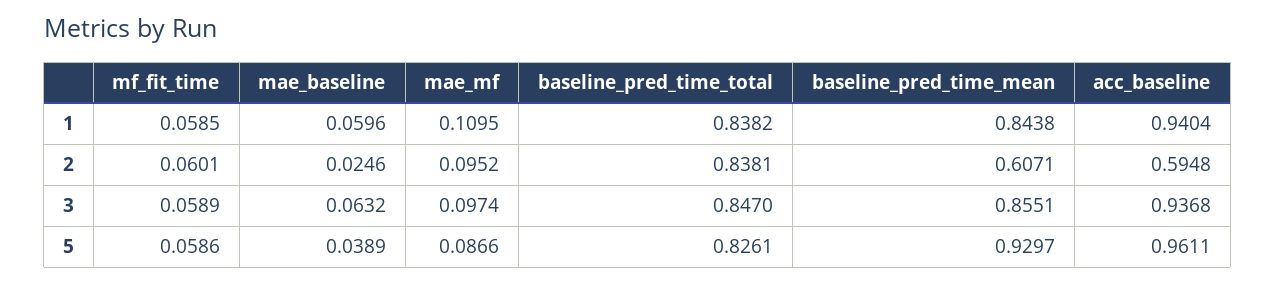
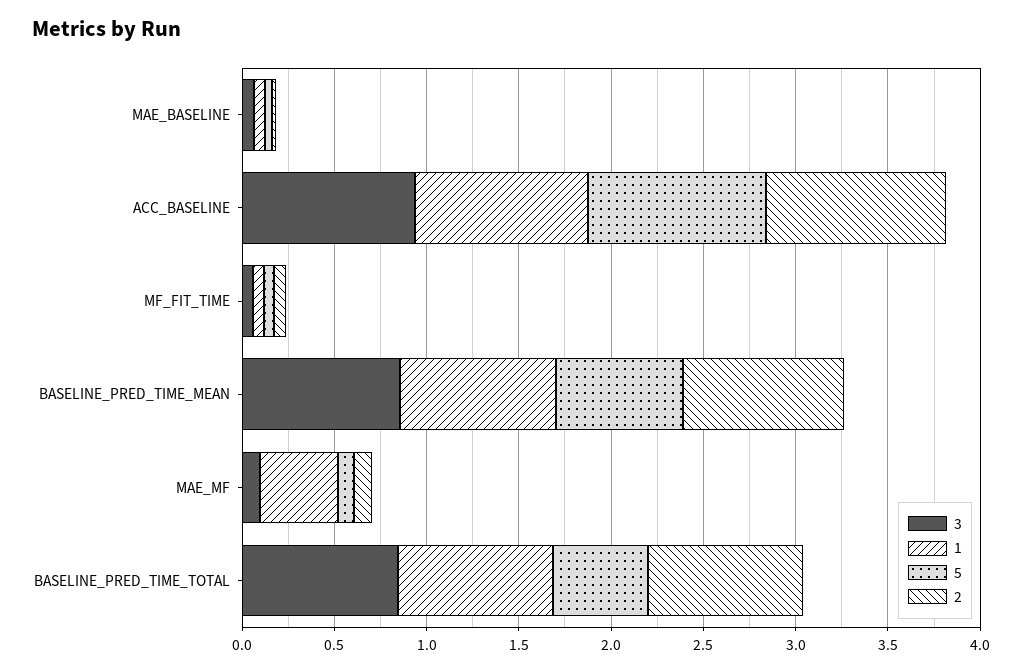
  {
    "1": {
      "mf_fit_time": 0.0585,
      "mae_baseline": 0.0596,
-     "mae_mf": 0.1095,
+     "mae_mf": 0.4,
      "baseline_pred_time_total": 0.8382,
      "baseline_pred_time_mean": 0.8438,
      "acc_baseline": 0.9404
    },
    "2": {
      "mf_fit_time": 0.0601,
      "mae_baseline": 0.0246,
      "mae_mf": 0.0952,
      "baseline_pred_time_total": 0.8381,
-     "baseline_pred_time_mean": 0.6071,
+     "baseline_pred_time_mean": 0.9,
-     "acc_baseline": 0.5948
+     "acc_baseline": 1
    },
    "3": {
      "mf_fit_time": 0.0589,
      "mae_baseline": 0.0632,
      "mae_mf": 0.0974,
      "baseline_pred_time_total": 0.847,
      "baseline_pred_time_mean": 0.8551,
      "acc_baseline": 0.9368
    },
    "5": {
      "mf_fit_time": 0.0586,
      "mae_baseline": 0.0389,
      "mae_mf": 0.0866,
-     "baseline_pred_time_total": 0.8261,
+     "baseline_pred_time_total": 0.5,
-     "baseline_pred_time_mean": 0.9297,
+     "baseline_pred_time_mean": 0.7,
      "acc_baseline": 0.9611
    }
  }

